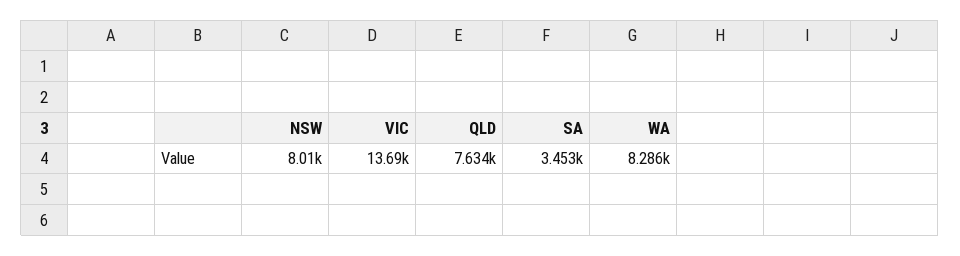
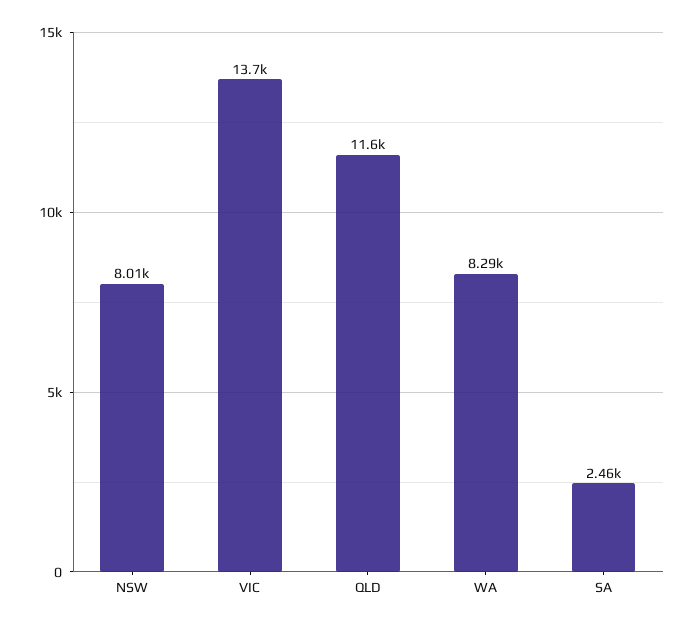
  {
    "NSW": 8010,
    "VIC": 13690,
-   "QLD": 7634,
+   "QLD": 11600,
-   "SA": 3453,
+   "SA": 2460,
    "WA": 8286
  }

